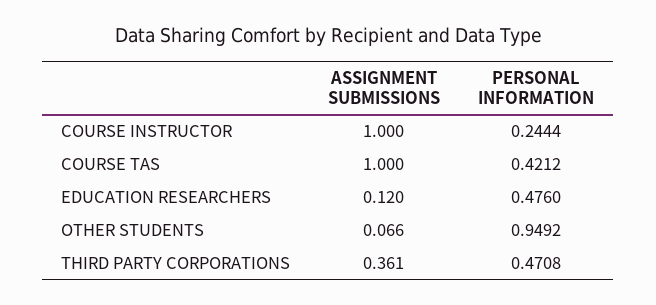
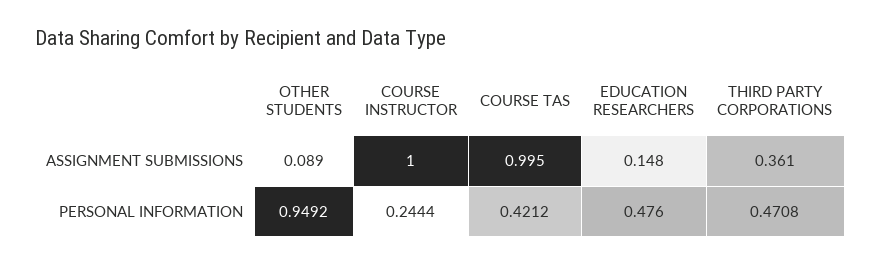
  {
    "ASSIGNMENT SUBMISSIONS": {
      "COURSE INSTRUCTOR": 1,
-     "COURSE TAS": 1,
+     "COURSE TAS": 0.995,
-     "EDUCATION RESEARCHERS": 0.12,
+     "EDUCATION RESEARCHERS": 0.148,
-     "OTHER STUDENTS": 0.066,
+     "OTHER STUDENTS": 0.089,
      "THIRD PARTY CORPORATIONS": 0.361
    },
    "PERSONAL INFORMATION": {
      "COURSE INSTRUCTOR": 0.2444,
      "COURSE TAS": 0.4212,
      "EDUCATION RESEARCHERS": 0.476,
      "OTHER STUDENTS": 0.9492,
      "THIRD PARTY CORPORATIONS": 0.4708
    }
  }

